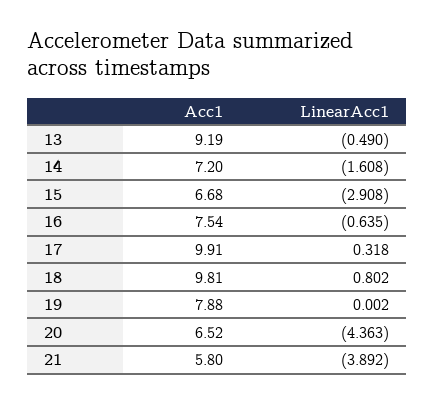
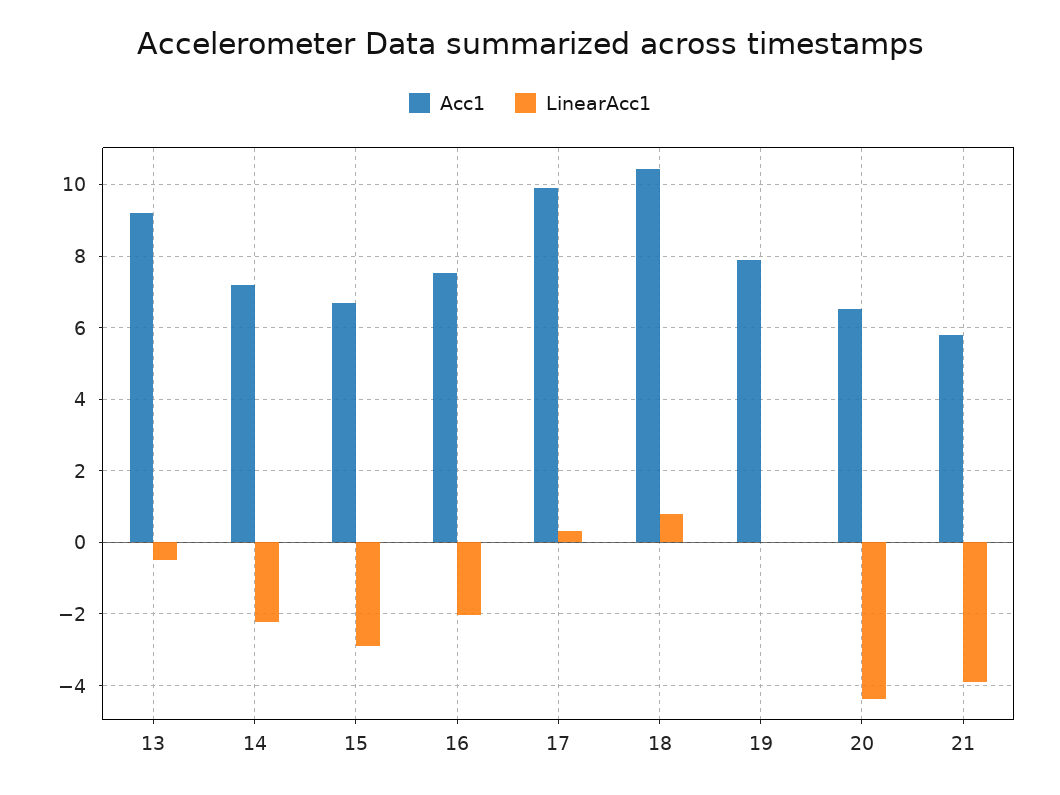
  {
    "Acc1": {
      "13": 9.19,
      "14": 7.2,
      "15": 6.68,
      "16": 7.54,
      "17": 9.91,
-     "18": 9.81,
+     "18": 10.4,
      "19": 7.88,
      "20": 6.52,
      "21": 5.8
    },
    "LinearAcc1": {
      "13": -0.49,
-     "14": -1.608,
+     "14": -2.2,
      "15": -2.908,
-     "16": -0.635,
+     "16": -2,
      "17": 0.318,
      "18": 0.802,
      "19": 0.002,
      "20": -4.363,
      "21": -3.892
    }
  }

